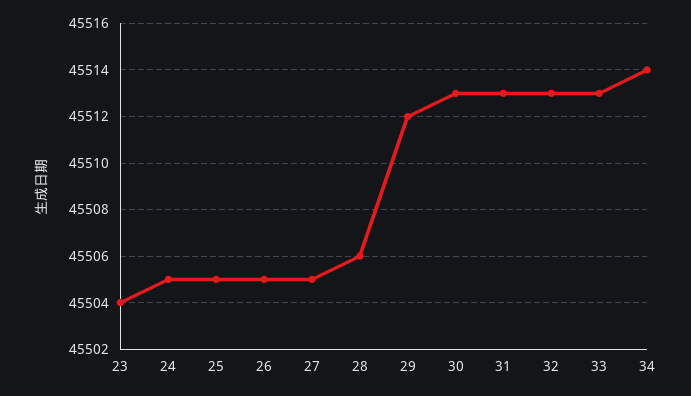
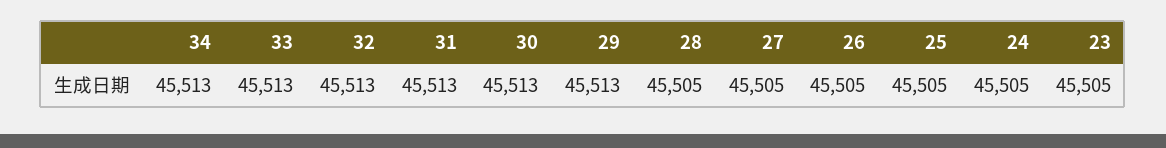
  {
-   "23": 45504,
+   "23": 45505,
    "24": 45505,
    "25": 45505,
    "26": 45505,
    "27": 45505,
-   "28": 45506,
+   "28": 45505,
-   "29": 45512,
+   "29": 45513,
    "30": 45513,
    "31": 45513,
    "32": 45513,
    "33": 45513,
-   "34": 45514
+   "34": 45513
  }

